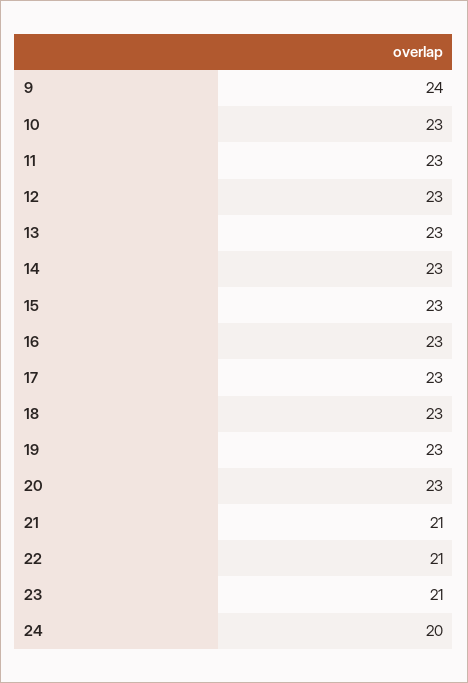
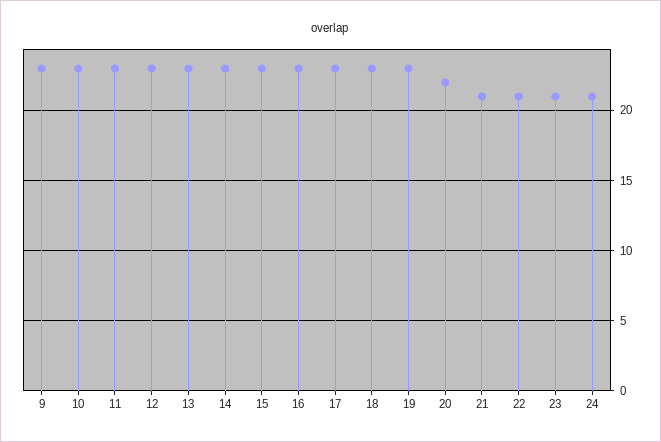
  {
-   "9": 24,
+   "9": 23,
    "10": 23,
    "11": 23,
    "12": 23,
    "13": 23,
    "14": 23,
    "15": 23,
    "16": 23,
    "17": 23,
    "18": 23,
    "19": 23,
-   "20": 23,
+   "20": 22,
    "21": 21,
    "22": 21,
    "23": 21,
-   "24": 20
+   "24": 21
  }

